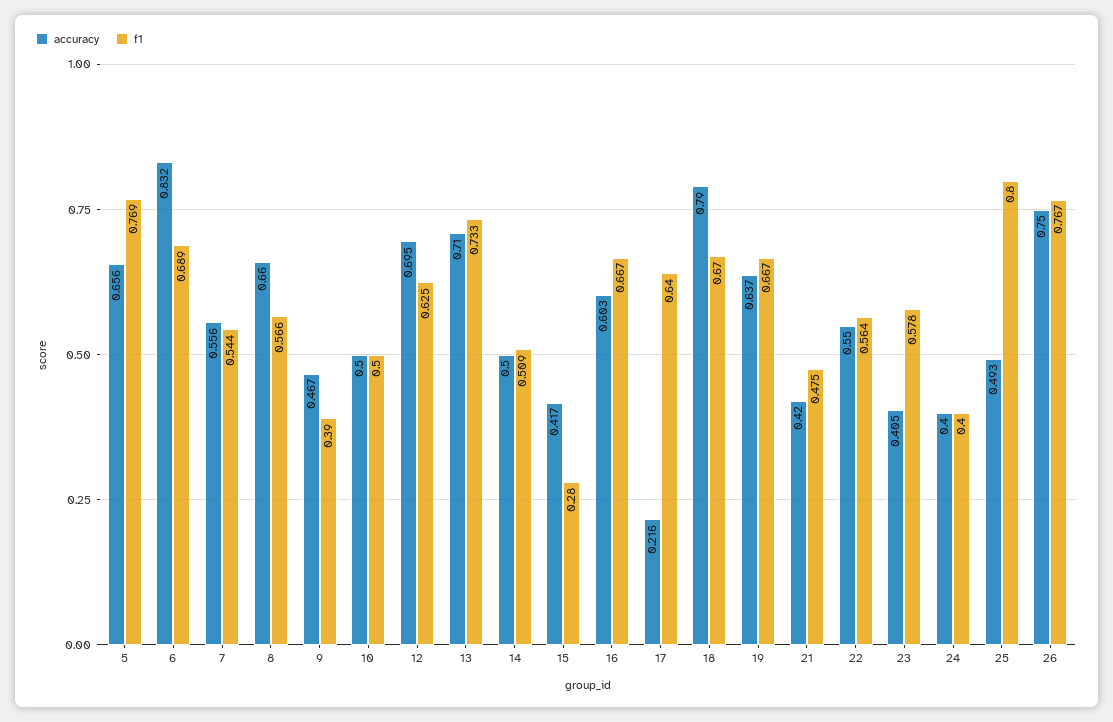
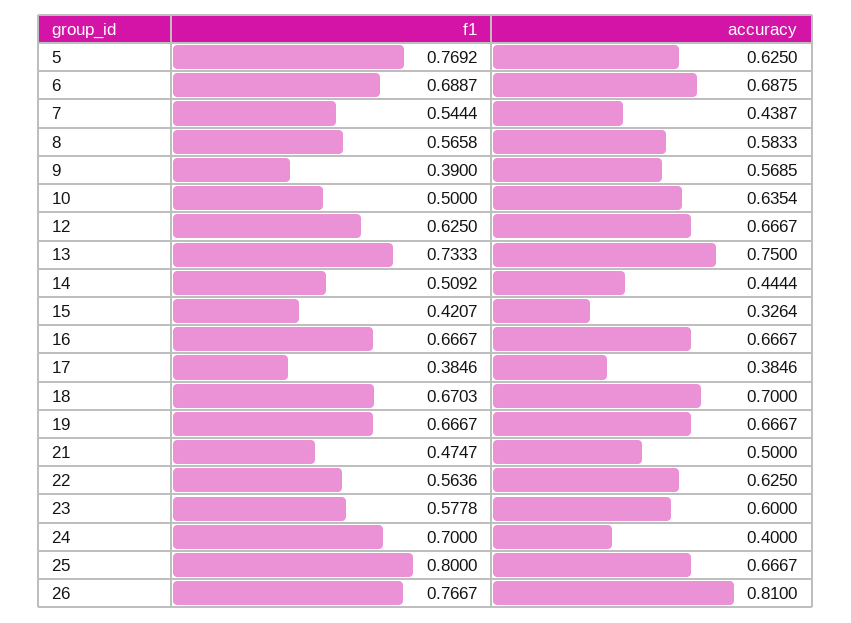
  {
    "accuracy": {
-     "5": 0.656,
+     "5": 0.625,
-     "6": 0.832,
+     "6": 0.6875,
-     "7": 0.556,
+     "7": 0.4387,
-     "8": 0.66,
+     "8": 0.5833,
-     "9": 0.467,
+     "9": 0.5685,
-     "10": 0.5,
+     "10": 0.6354,
-     "12": 0.695,
+     "12": 0.6667,
-     "13": 0.71,
+     "13": 0.75,
-     "14": 0.5,
+     "14": 0.4444,
-     "15": 0.417,
+     "15": 0.3264,
-     "16": 0.603,
+     "16": 0.6667,
-     "17": 0.216,
+     "17": 0.3846,
-     "18": 0.79,
+     "18": 0.7,
-     "19": 0.637,
+     "19": 0.6667,
-     "21": 0.42,
+     "21": 0.5,
-     "22": 0.55,
+     "22": 0.625,
-     "23": 0.405,
+     "23": 0.6,
      "24": 0.4,
-     "25": 0.493,
+     "25": 0.6667,
-     "26": 0.75
+     "26": 0.81
    },
    "f1": {
      "5": 0.7692,
      "6": 0.6887,
      "7": 0.5444,
      "8": 0.5658,
      "9": 0.39,
      "10": 0.5,
      "12": 0.625,
      "13": 0.7333,
      "14": 0.5092,
-     "15": 0.28,
+     "15": 0.4207,
      "16": 0.6667,
-     "17": 0.64,
+     "17": 0.3846,
      "18": 0.6703,
      "19": 0.6667,
      "21": 0.4747,
      "22": 0.5636,
      "23": 0.5778,
-     "24": 0.4,
+     "24": 0.7,
      "25": 0.8,
      "26": 0.7667
    }
  }

